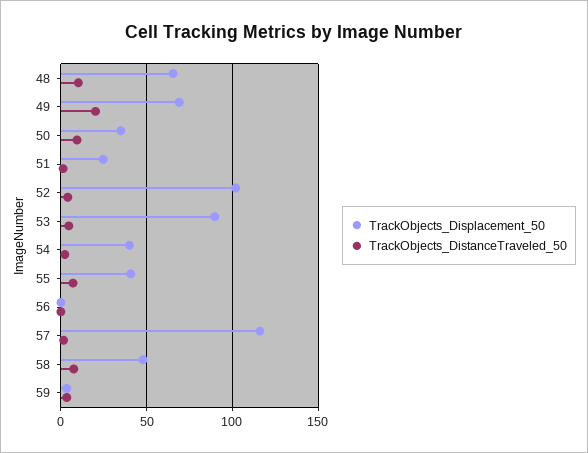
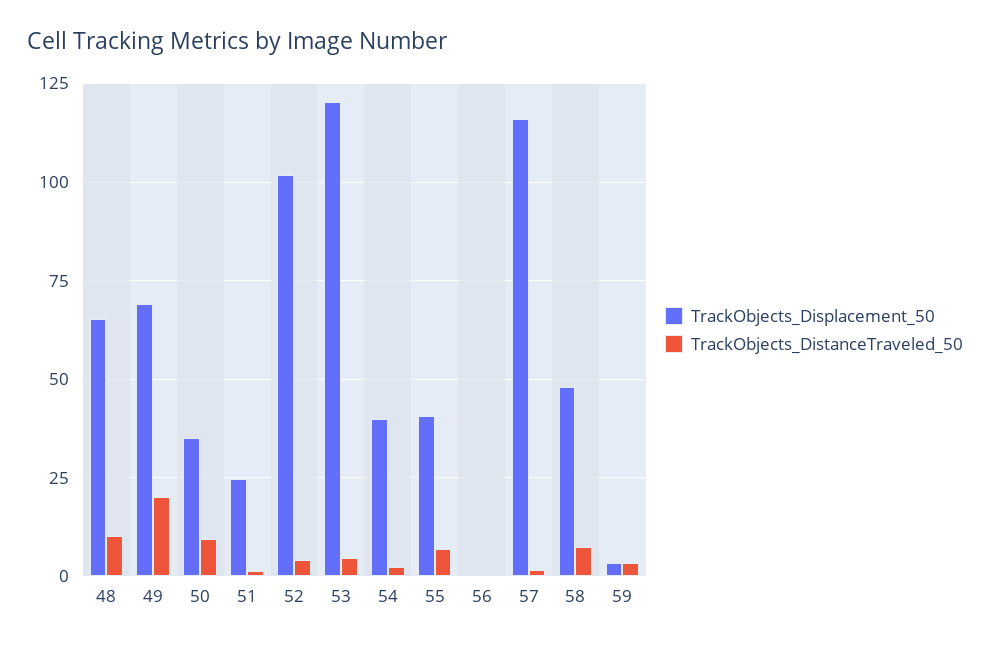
  {
    "TrackObjects_Displacement_50": {
      "48": 65,
      "49": 70,
      "50": 35,
      "51": 25,
      "52": 102.5,
-     "53": 90,
+     "53": 120,
      "54": 40,
      "55": 40,
      "56": 0,
      "57": 115,
      "58": 47.5,
      "59": 2.5
    },
    "TrackObjects_DistanceTraveled_50": {
      "48": 10,
      "49": 20,
      "50": 10,
      "51": 2.5,
      "52": 5,
      "53": 5,
      "54": 2.5,
      "55": 7.5,
      "56": 0,
      "57": 2.5,
      "58": 7.5,
      "59": 2.5
    }
  }

